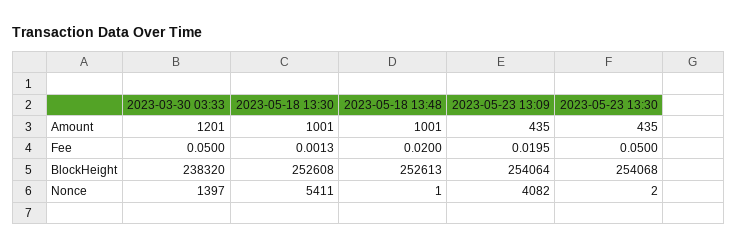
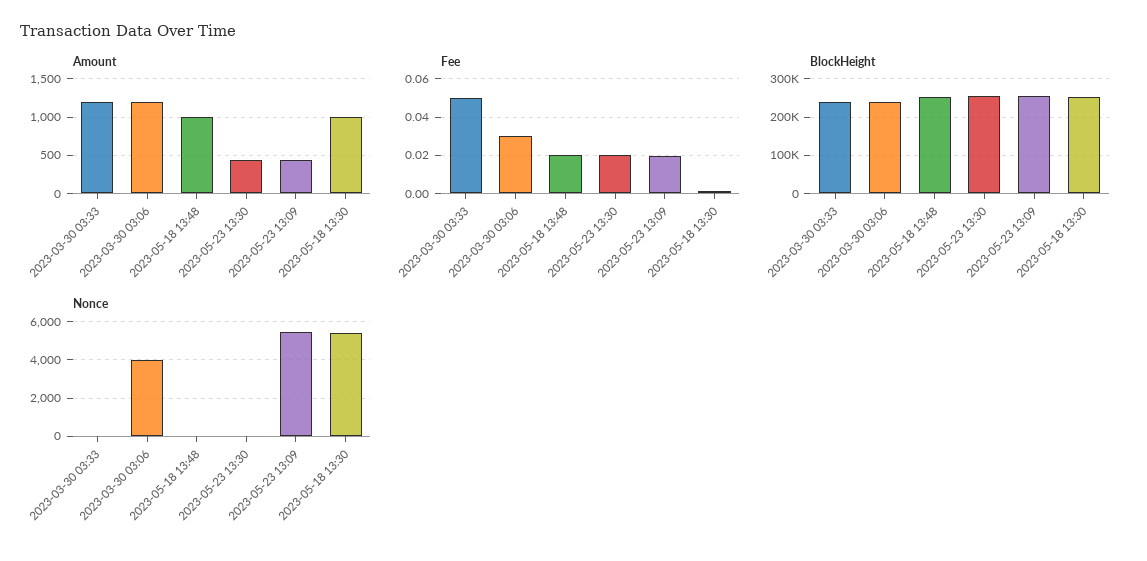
  {
    "Amount": {
      "2023-03-30 03:33": 1201,
      "2023-05-18 13:30": 1001,
      "2023-05-18 13:48": 1001,
      "2023-05-23 13:09": 435,
-     "2023-05-23 13:30": 435
+     "2023-05-23 13:30": 435,
+     "2023-03-30 03:06": 1200
    },
    "Fee": {
      "2023-03-30 03:33": 0.05,
      "2023-05-18 13:30": 0.0013,
      "2023-05-18 13:48": 0.02,
      "2023-05-23 13:09": 0.0195,
-     "2023-05-23 13:30": 0.05
+     "2023-05-23 13:30": 0.02,
+     "2023-03-30 03:06": 0.03
    },
    "BlockHeight": {
      "2023-03-30 03:33": 238320,
      "2023-05-18 13:30": 252608,
      "2023-05-18 13:48": 252613,
      "2023-05-23 13:09": 254064,
-     "2023-05-23 13:30": 254068
+     "2023-05-23 13:30": 254068,
+     "2023-03-30 03:06": 240000
    },
    "Nonce": {
-     "2023-03-30 03:33": 1397,
+     "2023-03-30 03:33": 0,
      "2023-05-18 13:30": 5411,
      "2023-05-18 13:48": 1,
-     "2023-05-23 13:09": 4082,
+     "2023-05-23 13:09": 5500,
-     "2023-05-23 13:30": 2
+     "2023-05-23 13:30": 2,
+     "2023-03-30 03:06": 4000
    }
  }

